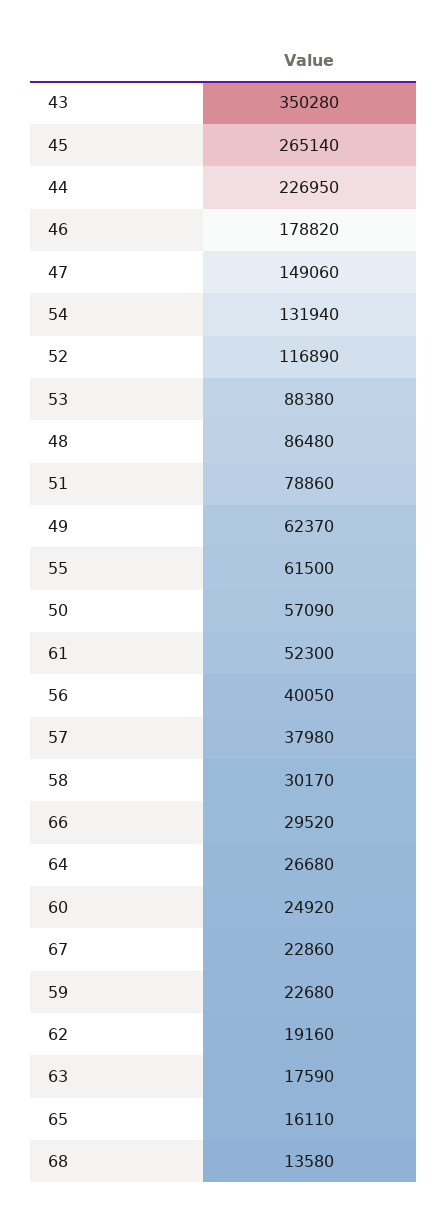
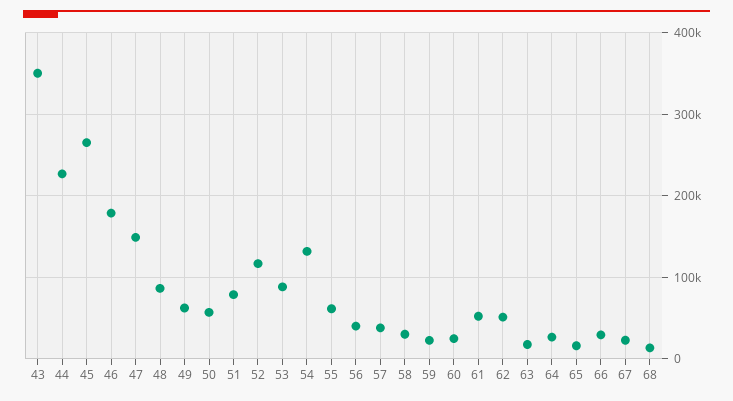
  {
    "43": 350280,
    "45": 265140,
    "44": 226950,
    "46": 178820,
    "47": 149060,
    "54": 131940,
    "52": 116890,
    "53": 88380,
    "48": 86480,
    "51": 78860,
    "49": 62370,
    "55": 61500,
    "50": 57090,
    "61": 52300,
    "56": 40050,
    "57": 37980,
    "58": 30170,
    "66": 29520,
    "64": 26680,
    "60": 24920,
    "67": 22860,
    "59": 22680,
-   "62": 19160,
+   "62": 50000,
    "63": 17590,
    "65": 16110,
    "68": 13580
  }

